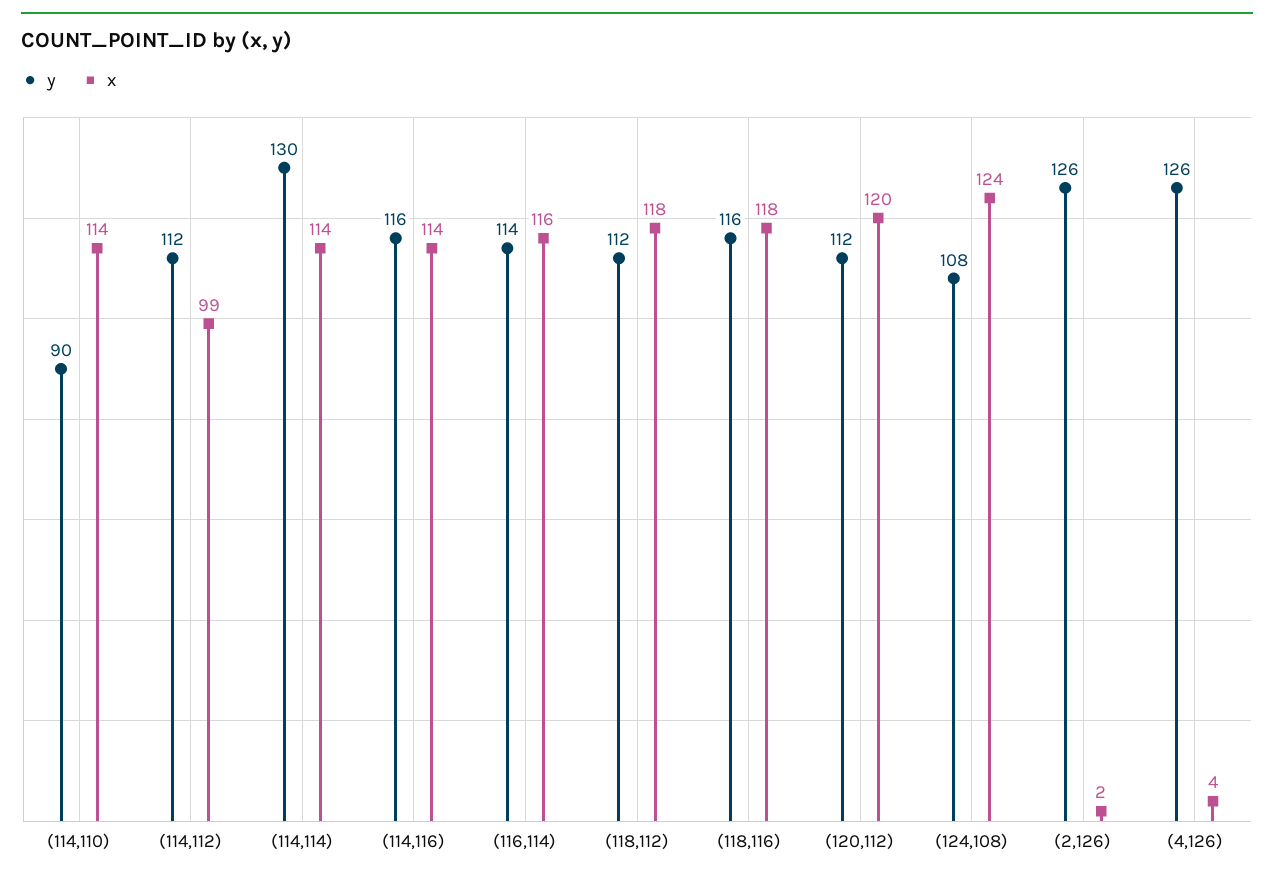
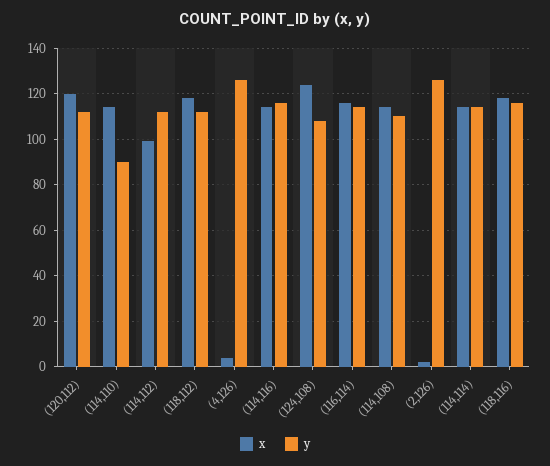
  {
    "y": {
      "(114,110)": 90,
      "(114,112)": 112,
-     "(114,114)": 130,
+     "(114,114)": 115,
      "(114,116)": 116,
      "(116,114)": 114,
      "(118,112)": 112,
      "(118,116)": 116,
      "(120,112)": 112,
      "(124,108)": 108,
      "(2,126)": 126,
-     "(4,126)": 126
+     "(4,126)": 126,
+     "(114,108)": 110
    },
    "x": {
      "(114,110)": 114,
      "(114,112)": 99,
      "(114,114)": 114,
      "(114,116)": 114,
      "(116,114)": 116,
      "(118,112)": 118,
      "(118,116)": 118,
      "(120,112)": 120,
      "(124,108)": 124,
      "(2,126)": 2,
-     "(4,126)": 4
+     "(4,126)": 4,
+     "(114,108)": 115
    }
  }

